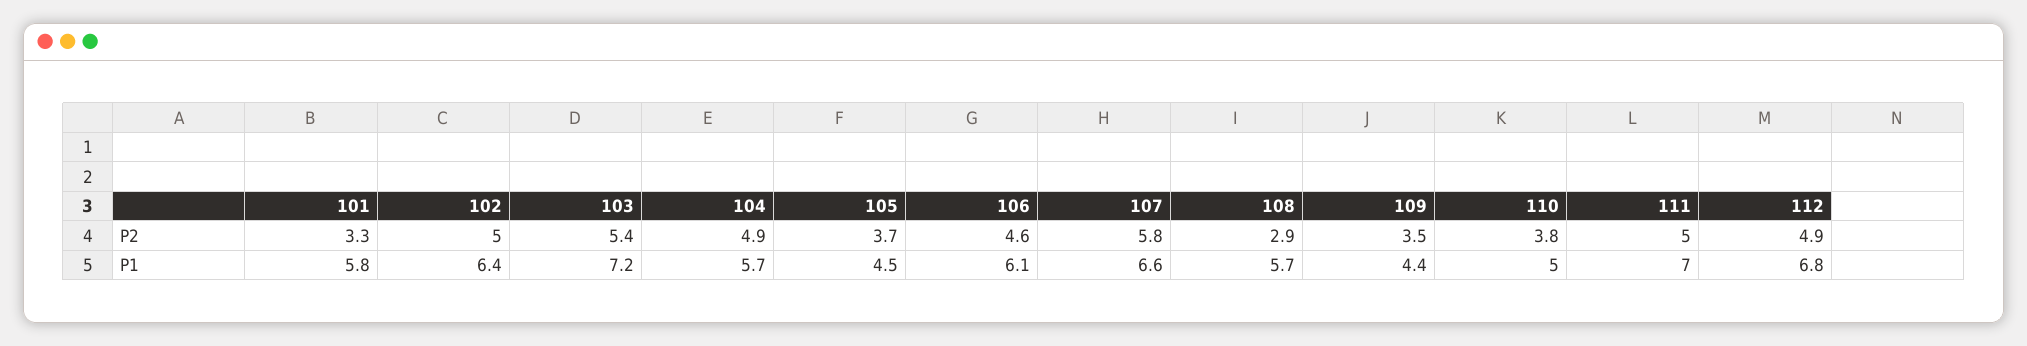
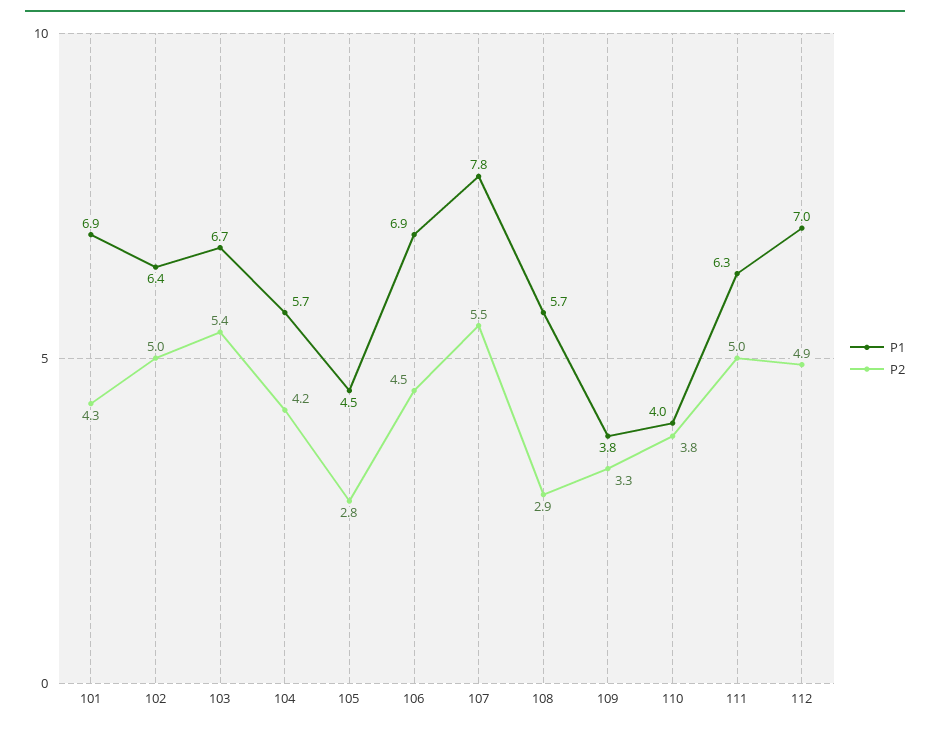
  {
    "P2": {
-     "101": 3.3,
+     "101": 4.3,
      "102": 5,
      "103": 5.4,
-     "104": 4.9,
+     "104": 4.2,
-     "105": 3.7,
+     "105": 2.8,
-     "106": 4.6,
+     "106": 4.5,
-     "107": 5.8,
+     "107": 5.5,
      "108": 2.9,
-     "109": 3.5,
+     "109": 3.3,
      "110": 3.8,
      "111": 5,
      "112": 4.9
    },
    "P1": {
-     "101": 5.8,
+     "101": 6.9,
      "102": 6.4,
-     "103": 7.2,
+     "103": 6.7,
      "104": 5.7,
      "105": 4.5,
-     "106": 6.1,
+     "106": 6.9,
-     "107": 6.6,
+     "107": 7.8,
      "108": 5.7,
-     "109": 4.4,
+     "109": 3.8,
-     "110": 5,
+     "110": 4,
-     "111": 7,
+     "111": 6.3,
-     "112": 6.8
+     "112": 7
    }
  }

